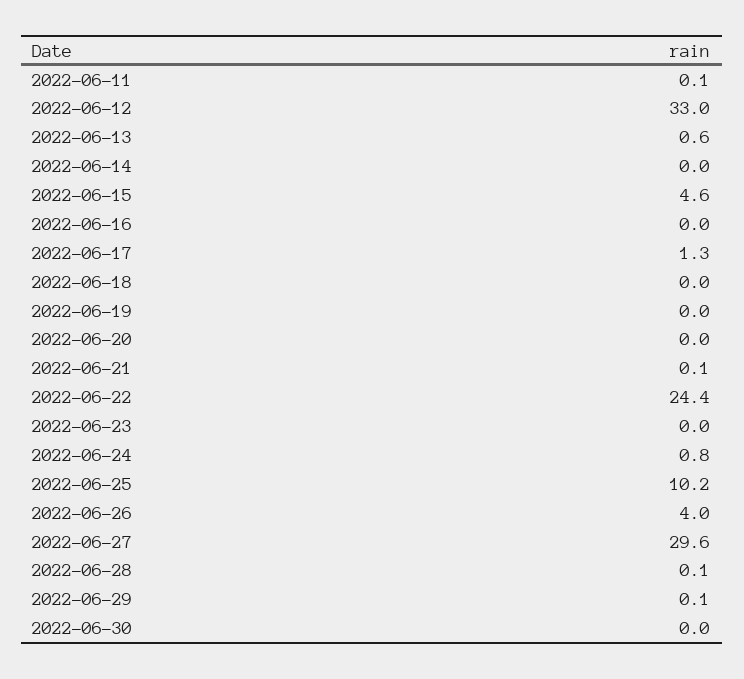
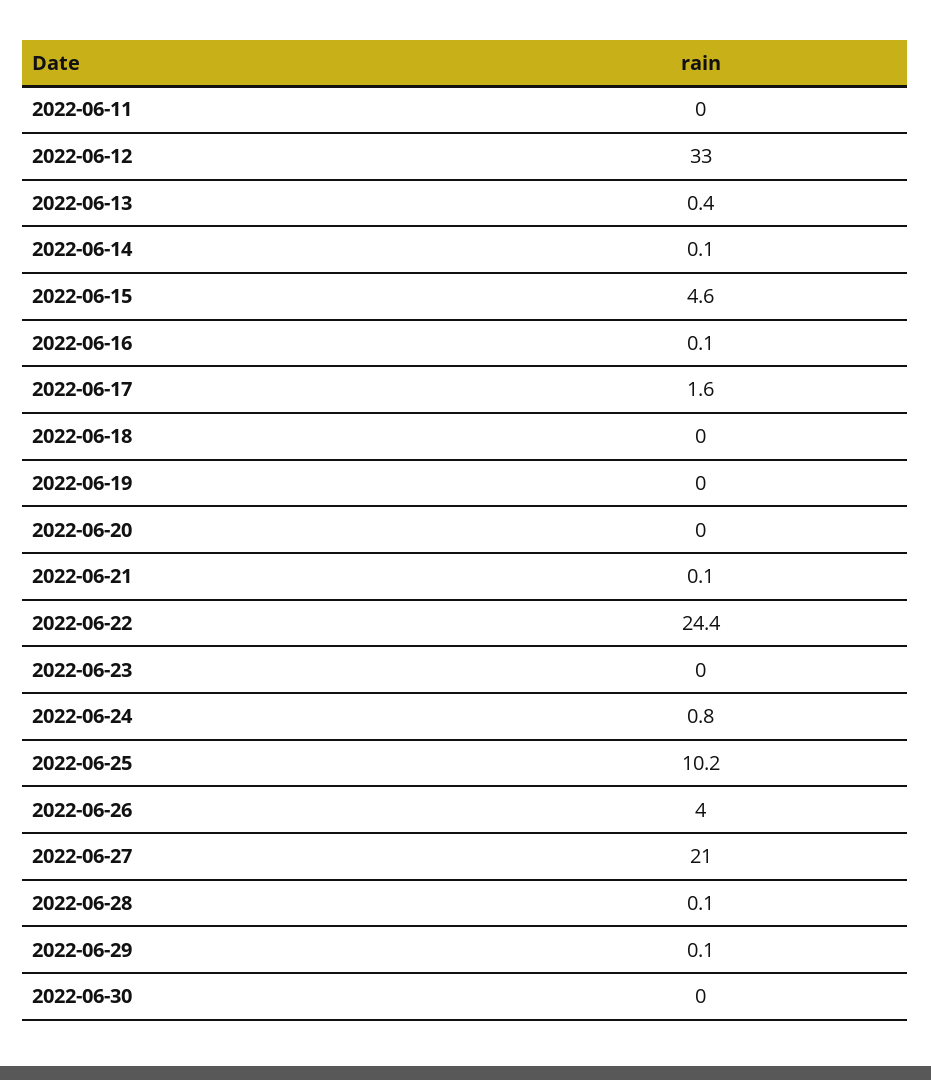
  {
-   "2022-06-11": 0.1,
+   "2022-06-11": 0,
    "2022-06-12": 33,
-   "2022-06-13": 0.6,
+   "2022-06-13": 0.4,
-   "2022-06-14": 0,
+   "2022-06-14": 0.1,
    "2022-06-15": 4.6,
-   "2022-06-16": 0,
+   "2022-06-16": 0.1,
-   "2022-06-17": 1.3,
+   "2022-06-17": 1.6,
    "2022-06-18": 0,
    "2022-06-19": 0,
    "2022-06-20": 0,
    "2022-06-21": 0.1,
    "2022-06-22": 24.4,
    "2022-06-23": 0,
    "2022-06-24": 0.8,
    "2022-06-25": 10.2,
    "2022-06-26": 4,
-   "2022-06-27": 29.6,
+   "2022-06-27": 21,
    "2022-06-28": 0.1,
    "2022-06-29": 0.1,
    "2022-06-30": 0
  }

